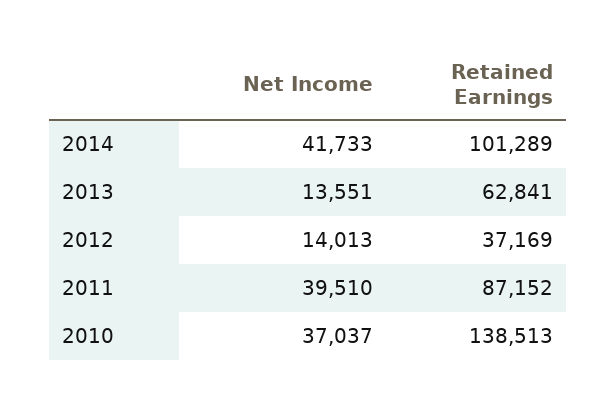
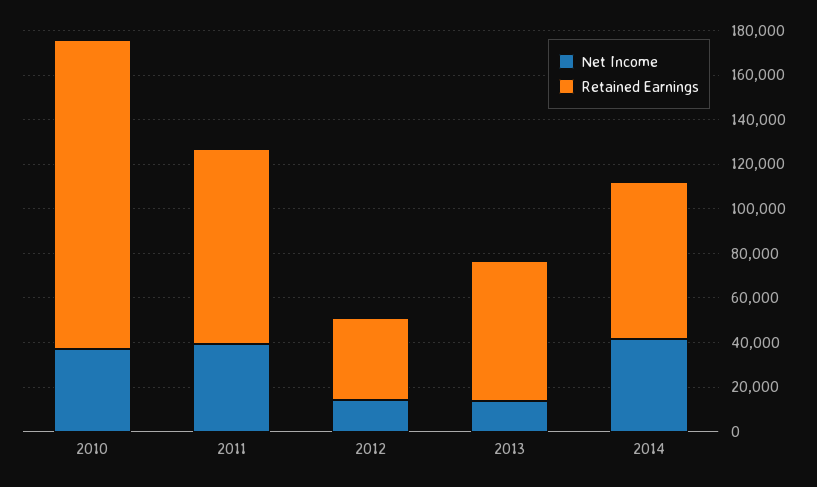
  {
    "Net Income": {
      "2014": 41733,
      "2013": 13551,
      "2012": 14013,
      "2011": 39510,
      "2010": 37037
    },
    "Retained Earnings": {
-     "2014": 101289,
+     "2014": 70000,
      "2013": 62841,
      "2012": 37169,
      "2011": 87152,
      "2010": 138513
    }
  }

